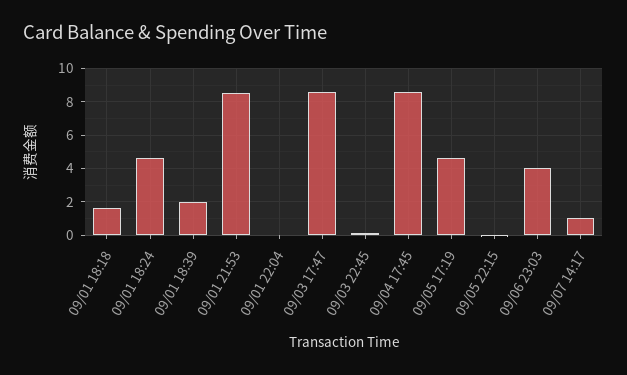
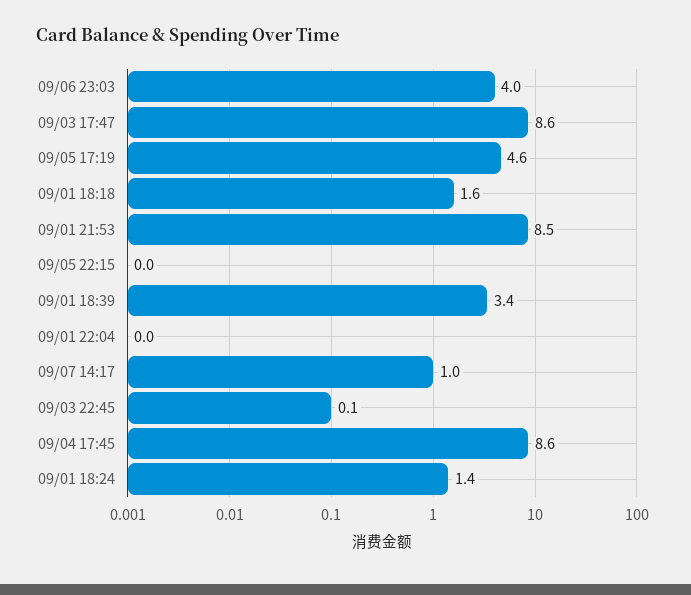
  {
    "09/01 18:18": 1.6,
-   "09/01 18:24": 4.5,
+   "09/01 18:24": 1.4,
-   "09/01 18:39": 2,
+   "09/01 18:39": 3.4,
    "09/01 21:53": 8.5,
    "09/01 22:04": 0,
    "09/03 17:47": 8.6,
    "09/03 22:45": 0.1,
    "09/04 17:45": 8.6,
    "09/05 17:19": 4.6,
    "09/05 22:15": 0,
    "09/06 23:03": 4,
    "09/07 14:17": 1
  }

